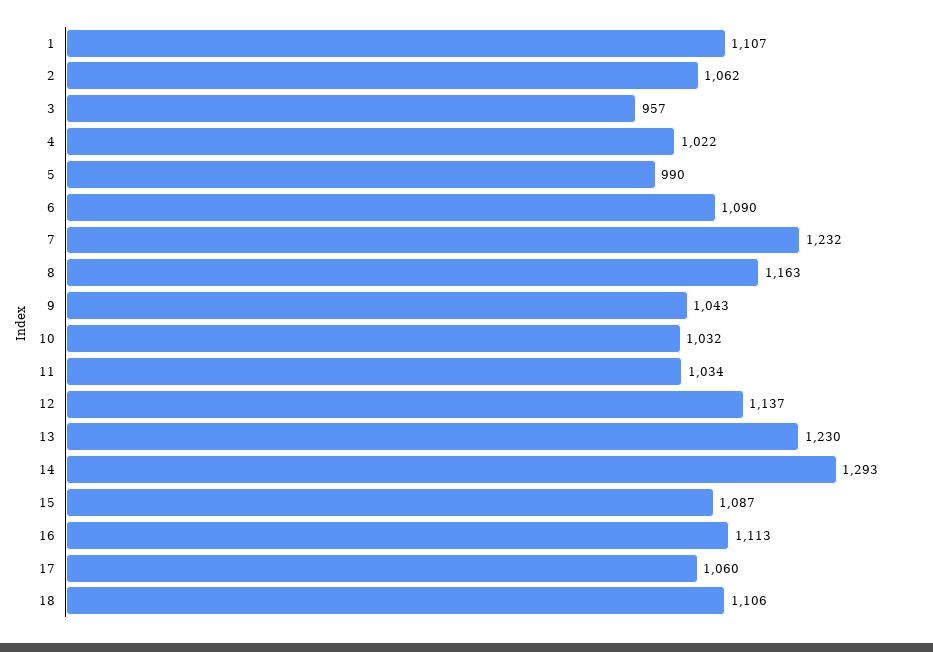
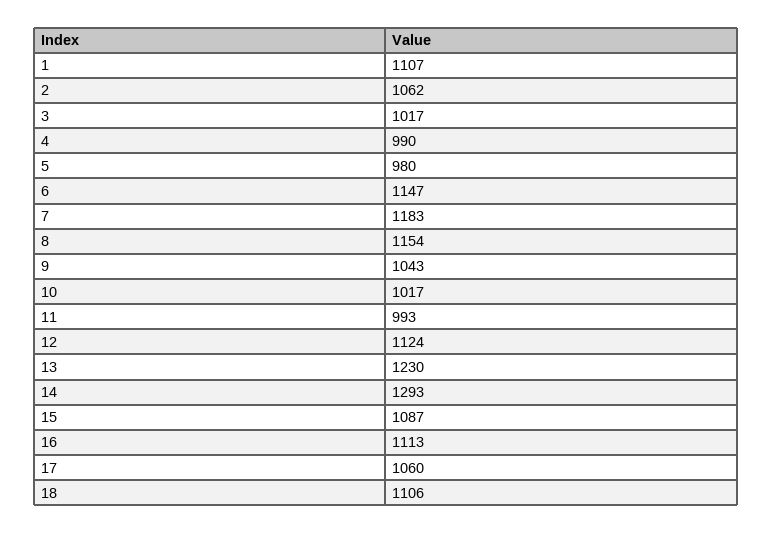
  {
    "1": 1107,
    "2": 1062,
-   "3": 957,
+   "3": 1017,
-   "4": 1022,
+   "4": 990,
-   "5": 990,
+   "5": 980,
-   "6": 1090,
+   "6": 1147,
-   "7": 1232,
+   "7": 1183,
-   "8": 1163,
+   "8": 1154,
    "9": 1043,
-   "10": 1032,
+   "10": 1017,
-   "11": 1034,
+   "11": 993,
-   "12": 1137,
+   "12": 1124,
    "13": 1230,
    "14": 1293,
    "15": 1087,
    "16": 1113,
    "17": 1060,
    "18": 1106
  }

